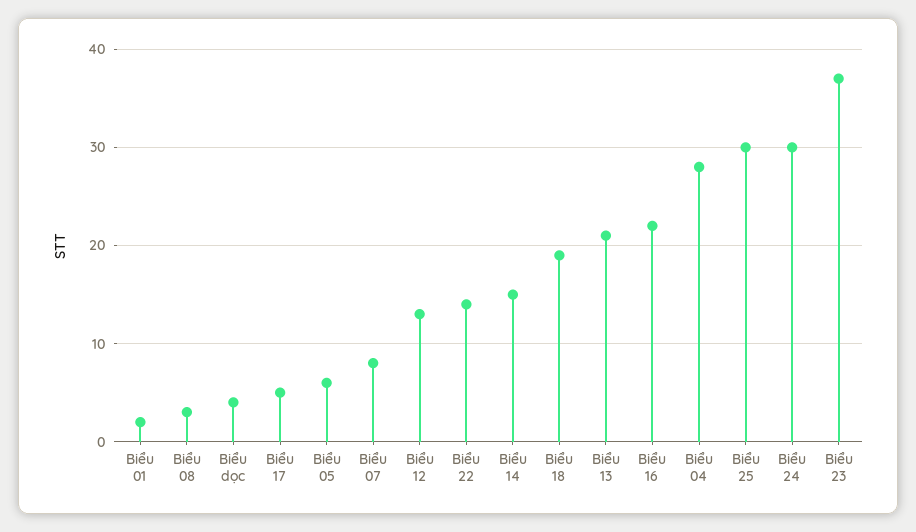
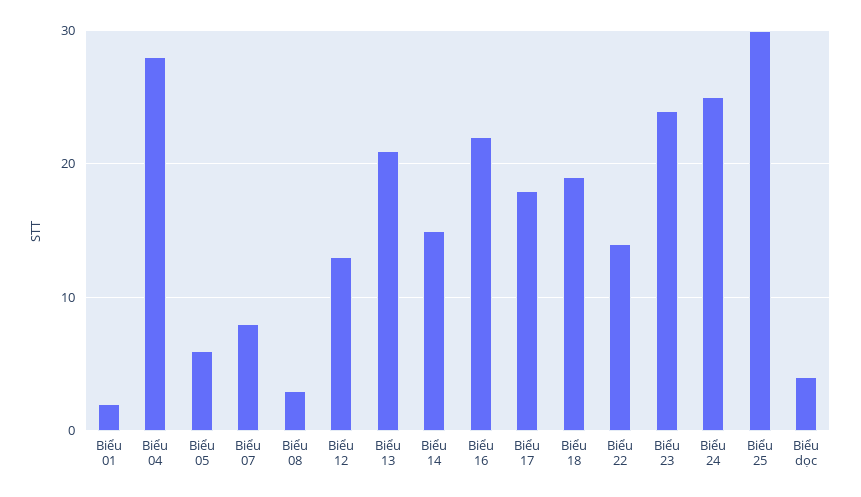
  {
    "Biểu 01": 2,
    "Biểu 08": 3,
    "Biểu dọc": 4,
-   "Biểu 17": 5,
+   "Biểu 17": 18,
    "Biểu 05": 6,
    "Biểu 07": 8,
    "Biểu 12": 13,
    "Biểu 22": 14,
    "Biểu 14": 15,
    "Biểu 18": 19,
    "Biểu 13": 21,
    "Biểu 16": 22,
    "Biểu 04": 28,
    "Biểu 25": 30,
-   "Biểu 24": 30,
+   "Biểu 24": 25,
-   "Biểu 23": 37
+   "Biểu 23": 24
  }

